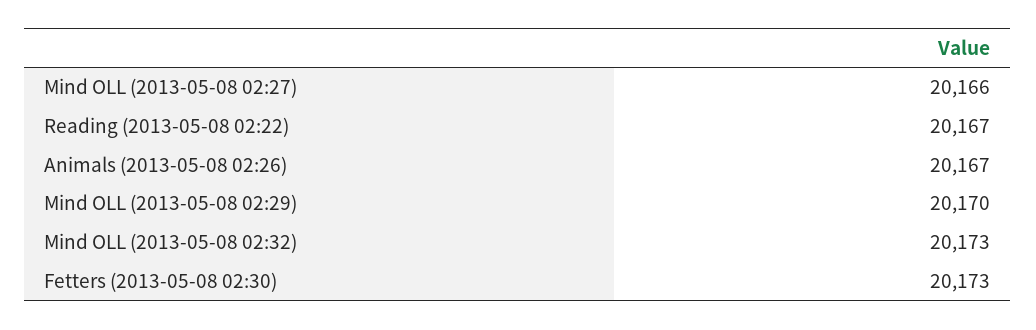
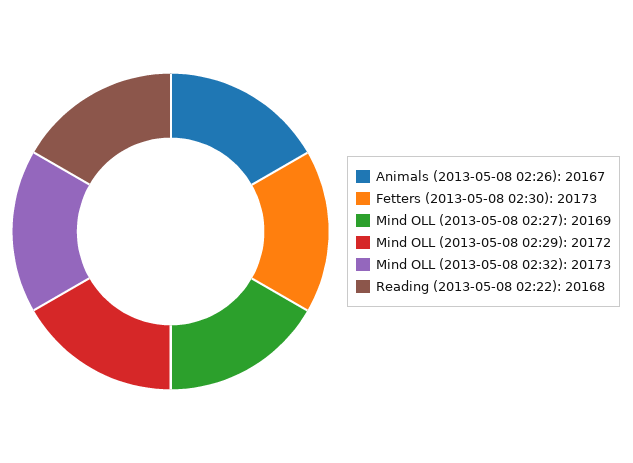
  {
-   "Mind OLL (2013-05-08 02:27)": 20166,
+   "Mind OLL (2013-05-08 02:27)": 20169,
-   "Reading (2013-05-08 02:22)": 20167,
+   "Reading (2013-05-08 02:22)": 20168,
    "Animals (2013-05-08 02:26)": 20167,
-   "Mind OLL (2013-05-08 02:29)": 20170,
+   "Mind OLL (2013-05-08 02:29)": 20172,
    "Mind OLL (2013-05-08 02:32)": 20173,
    "Fetters (2013-05-08 02:30)": 20173
  }

